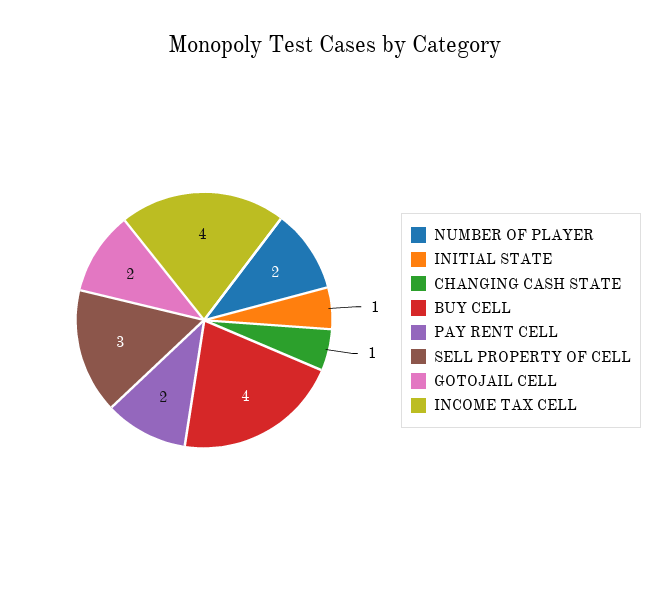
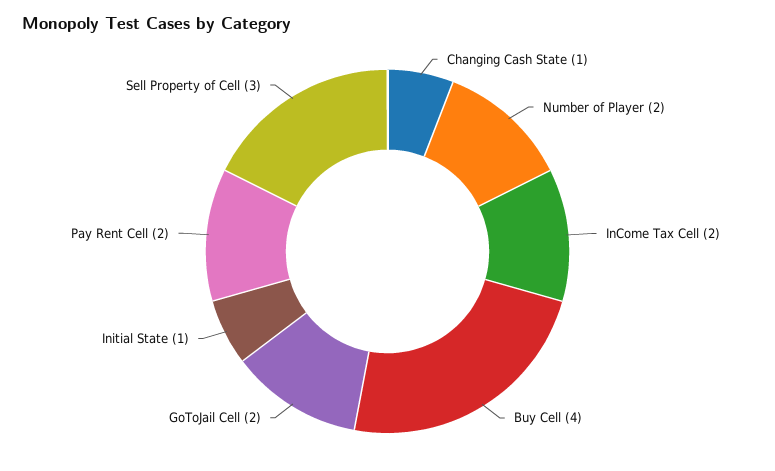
  {
    "NUMBER OF PLAYER": 2,
    "INITIAL STATE": 1,
    "CHANGING CASH STATE": 1,
    "BUY CELL": 4,
    "PAY RENT CELL": 2,
    "SELL PROPERTY OF CELL": 3,
    "GOTOJAIL CELL": 2,
-   "INCOME TAX CELL": 4
+   "INCOME TAX CELL": 2
  }

